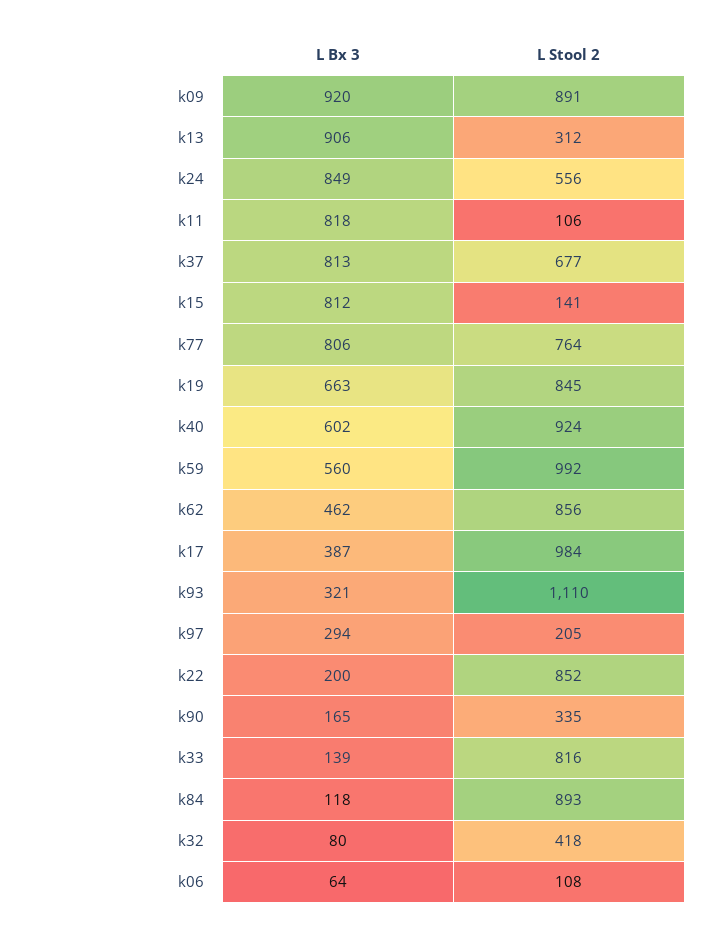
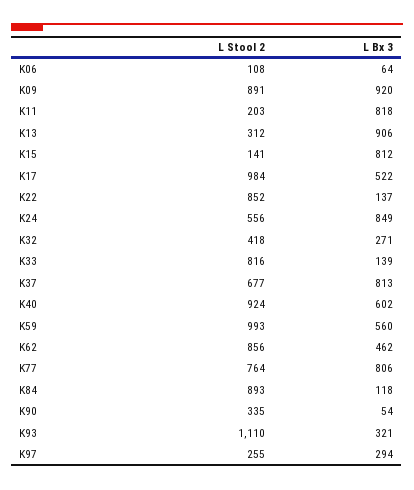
  {
    "L Bx 3": {
      "k09": 920,
      "k13": 906,
      "k24": 849,
      "k11": 818,
      "k37": 813,
      "k15": 812,
      "k77": 806,
-     "k19": 663,
      "k40": 602,
      "k59": 560,
      "k62": 462,
-     "k17": 387,
+     "k17": 522,
      "k93": 321,
      "k97": 294,
-     "k22": 200,
+     "k22": 137,
-     "k90": 165,
+     "k90": 54,
      "k33": 139,
      "k84": 118,
-     "k32": 80,
+     "k32": 271,
      "k06": 64
    },
    "L Stool 2": {
      "k09": 891,
      "k13": 312,
      "k24": 556,
-     "k11": 106,
+     "k11": 203,
      "k37": 677,
      "k15": 141,
      "k77": 764,
-     "k19": 845,
      "k40": 924,
-     "k59": 992,
+     "k59": 993,
      "k62": 856,
      "k17": 984,
      "k93": 1110,
-     "k97": 205,
+     "k97": 255,
      "k22": 852,
      "k90": 335,
      "k33": 816,
      "k84": 893,
      "k32": 418,
      "k06": 108
    }
  }

